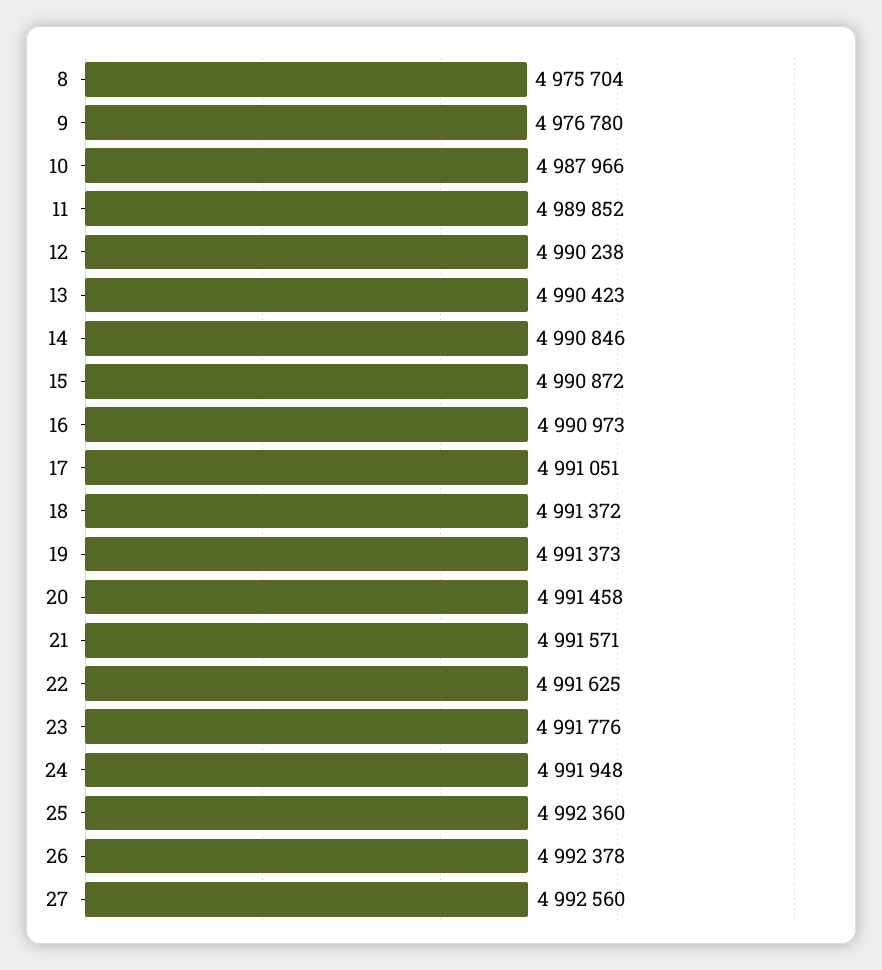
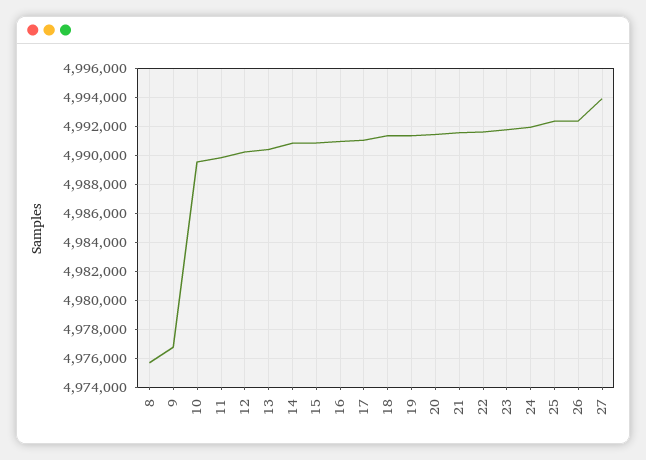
  {
    "8": 4975704,
    "9": 4976780,
-   "10": 4987966,
+   "10": 4989500,
    "11": 4989852,
    "12": 4990238,
    "13": 4990423,
    "14": 4990846,
    "15": 4990872,
    "16": 4990973,
    "17": 4991051,
    "18": 4991372,
    "19": 4991373,
    "20": 4991458,
    "21": 4991571,
    "22": 4991625,
    "23": 4991776,
    "24": 4991948,
    "25": 4992360,
    "26": 4992378,
-   "27": 4992560
+   "27": 4994000
  }

